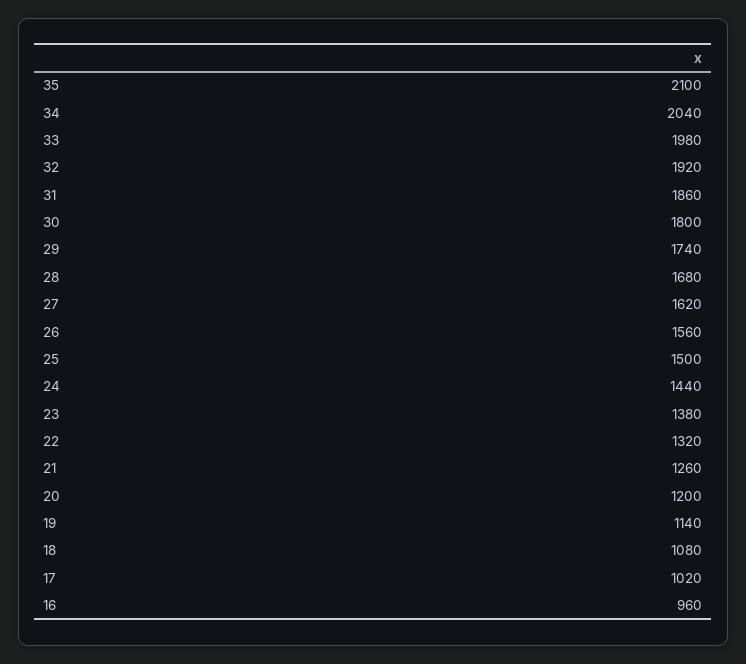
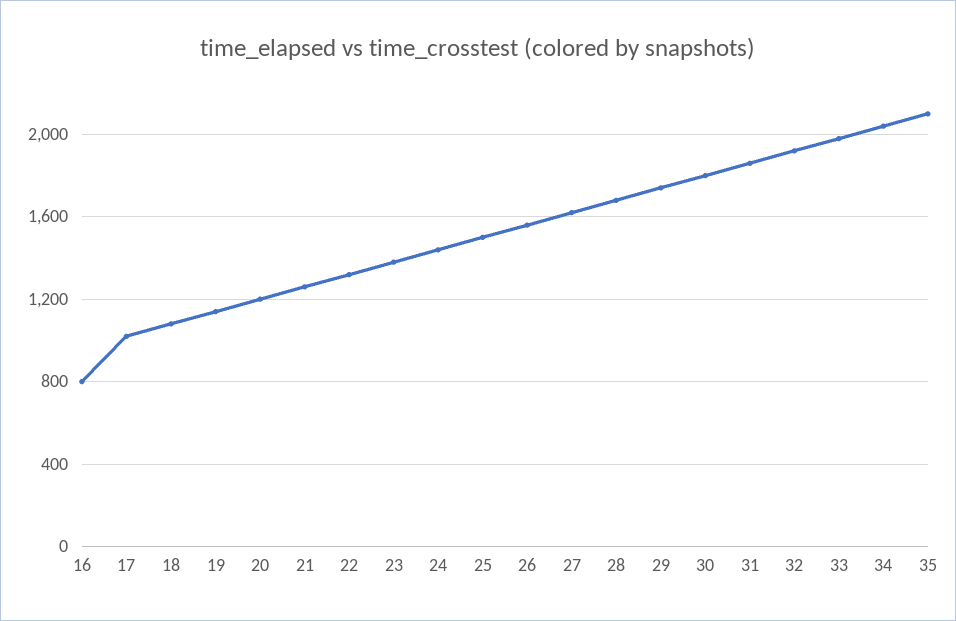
  {
    "35": 2100,
    "34": 2040,
    "33": 1980,
    "32": 1920,
    "31": 1860,
    "30": 1800,
    "29": 1740,
    "28": 1680,
    "27": 1620,
    "26": 1560,
    "25": 1500,
    "24": 1440,
    "23": 1380,
    "22": 1320,
    "21": 1260,
    "20": 1200,
    "19": 1140,
    "18": 1080,
    "17": 1020,
-   "16": 960
+   "16": 800
  }

